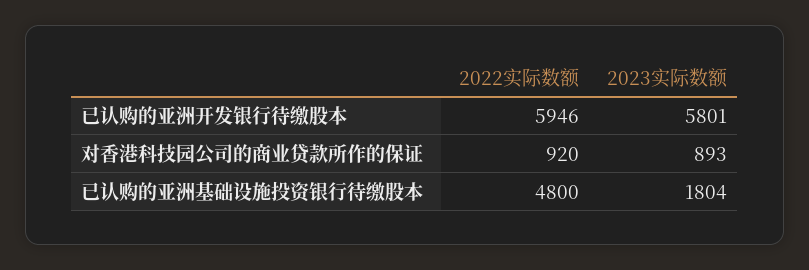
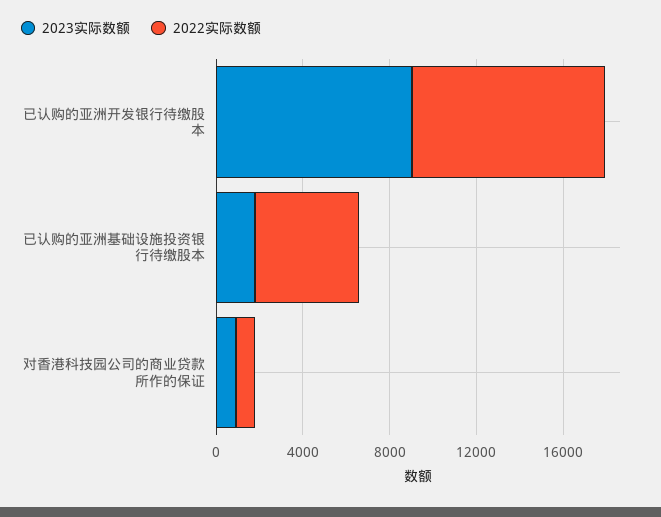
  {
    "2022实际数额": {
-     "已认购的亚洲开发银行待缴股本": 5946,
+     "已认购的亚洲开发银行待缴股本": 9000,
      "对香港科技园公司的商业贷款所作的保证": 920,
      "已认购的亚洲基础设施投资银行待缴股本": 4800
    },
    "2023实际数额": {
-     "已认购的亚洲开发银行待缴股本": 5801,
+     "已认购的亚洲开发银行待缴股本": 9000,
      "对香港科技园公司的商业贷款所作的保证": 893,
      "已认购的亚洲基础设施投资银行待缴股本": 1804
    }
  }

